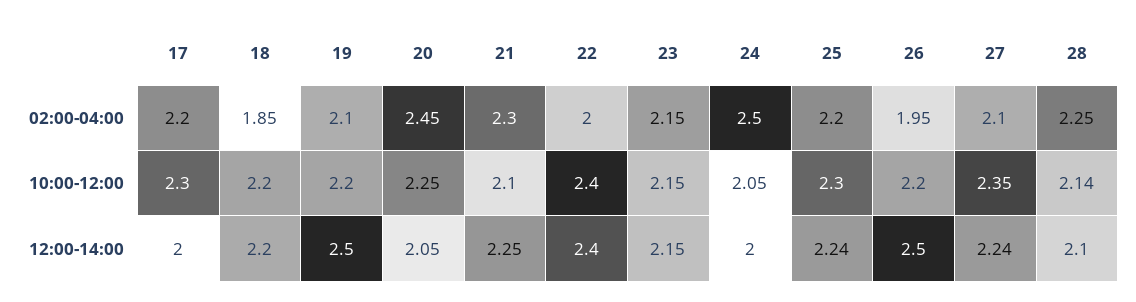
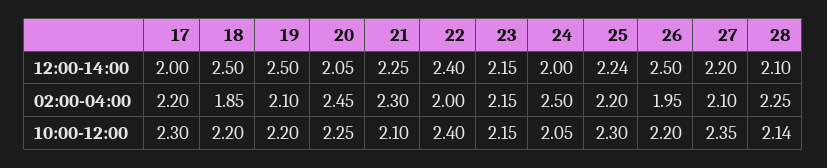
  {
    "17": {
      "02:00-04:00": 2.2,
      "10:00-12:00": 2.3,
      "12:00-14:00": 2
    },
    "18": {
      "02:00-04:00": 1.85,
      "10:00-12:00": 2.2,
-     "12:00-14:00": 2.2
+     "12:00-14:00": 2.5
    },
    "19": {
      "02:00-04:00": 2.1,
      "10:00-12:00": 2.2,
      "12:00-14:00": 2.5
    },
    "20": {
      "02:00-04:00": 2.45,
      "10:00-12:00": 2.25,
      "12:00-14:00": 2.05
    },
    "21": {
      "02:00-04:00": 2.3,
      "10:00-12:00": 2.1,
      "12:00-14:00": 2.25
    },
    "22": {
      "02:00-04:00": 2,
      "10:00-12:00": 2.4,
      "12:00-14:00": 2.4
    },
    "23": {
      "02:00-04:00": 2.15,
      "10:00-12:00": 2.15,
      "12:00-14:00": 2.15
    },
    "24": {
      "02:00-04:00": 2.5,
      "10:00-12:00": 2.05,
      "12:00-14:00": 2
    },
    "25": {
      "02:00-04:00": 2.2,
      "10:00-12:00": 2.3,
      "12:00-14:00": 2.24
    },
    "26": {
      "02:00-04:00": 1.95,
      "10:00-12:00": 2.2,
      "12:00-14:00": 2.5
    },
    "27": {
      "02:00-04:00": 2.1,
      "10:00-12:00": 2.35,
-     "12:00-14:00": 2.24
+     "12:00-14:00": 2.2
    },
    "28": {
      "02:00-04:00": 2.25,
      "10:00-12:00": 2.14,
      "12:00-14:00": 2.1
    }
  }

